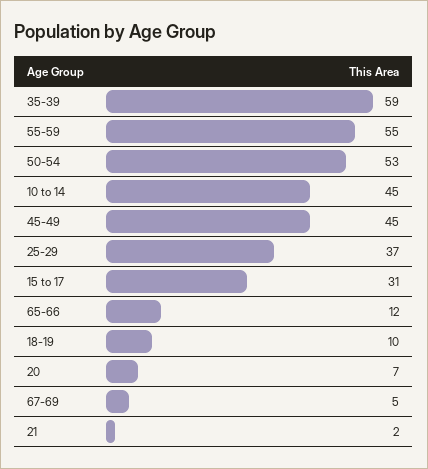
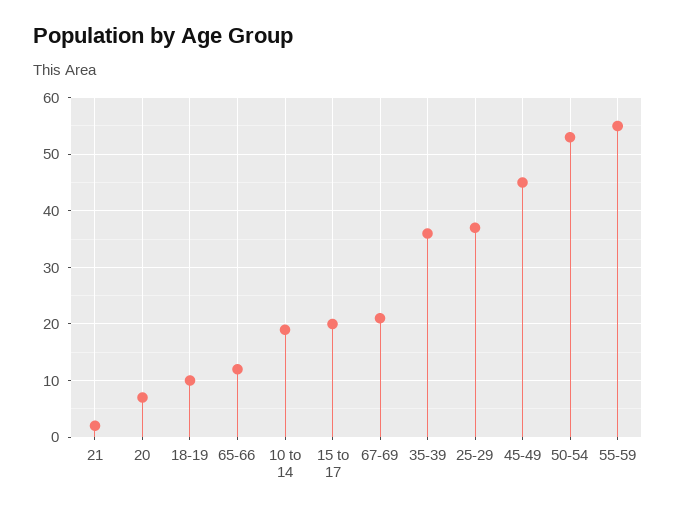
  {
-   "35-39": 59,
+   "35-39": 35,
    "55-59": 55,
    "50-54": 53,
-   "10 to 14": 45,
+   "10 to 14": 20,
    "45-49": 45,
    "25-29": 37,
-   "15 to 17": 31,
+   "15 to 17": 20,
    "65-66": 12,
    "18-19": 10,
    "20": 7,
-   "67-69": 5,
+   "67-69": 20,
    "21": 2
  }

